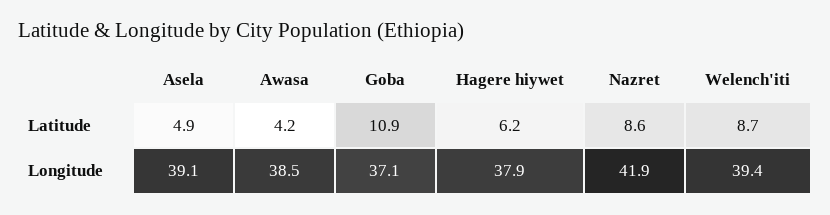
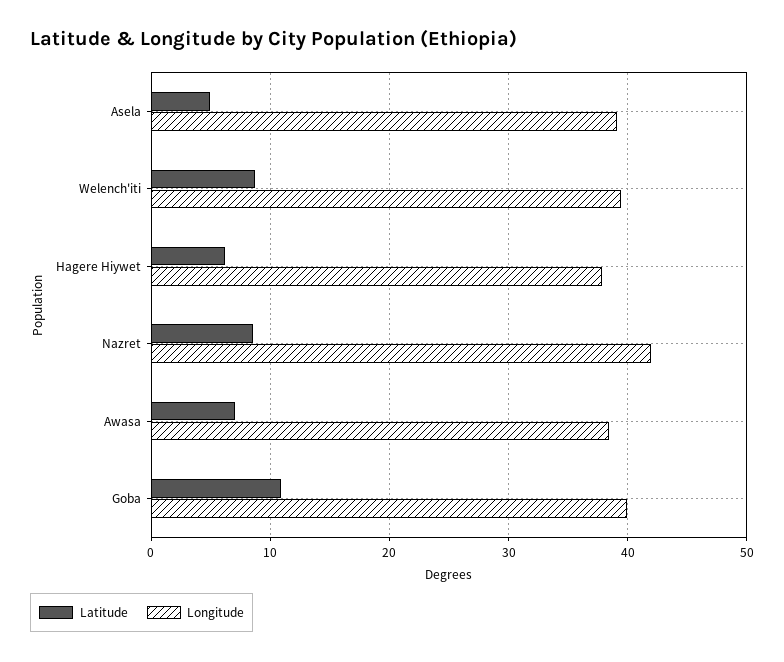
  {
    "Latitude": {
      "Asela": 4.9,
-     "Awasa": 4.2,
+     "Awasa": 7,
      "Goba": 10.9,
      "Hagere hiywet": 6.2,
      "Nazret": 8.6,
      "Welench'iti": 8.7
    },
    "Longitude": {
      "Asela": 39.1,
      "Awasa": 38.5,
-     "Goba": 37.1,
+     "Goba": 40,
      "Hagere hiywet": 37.9,
      "Nazret": 41.9,
      "Welench'iti": 39.4
    }
  }

